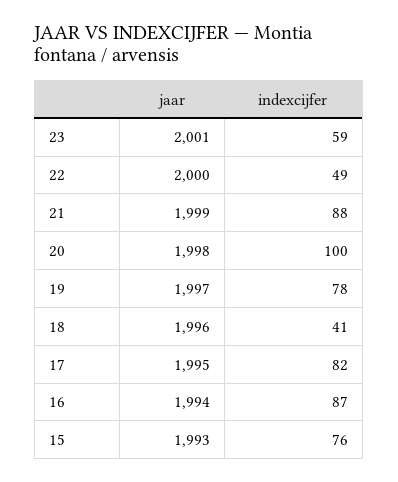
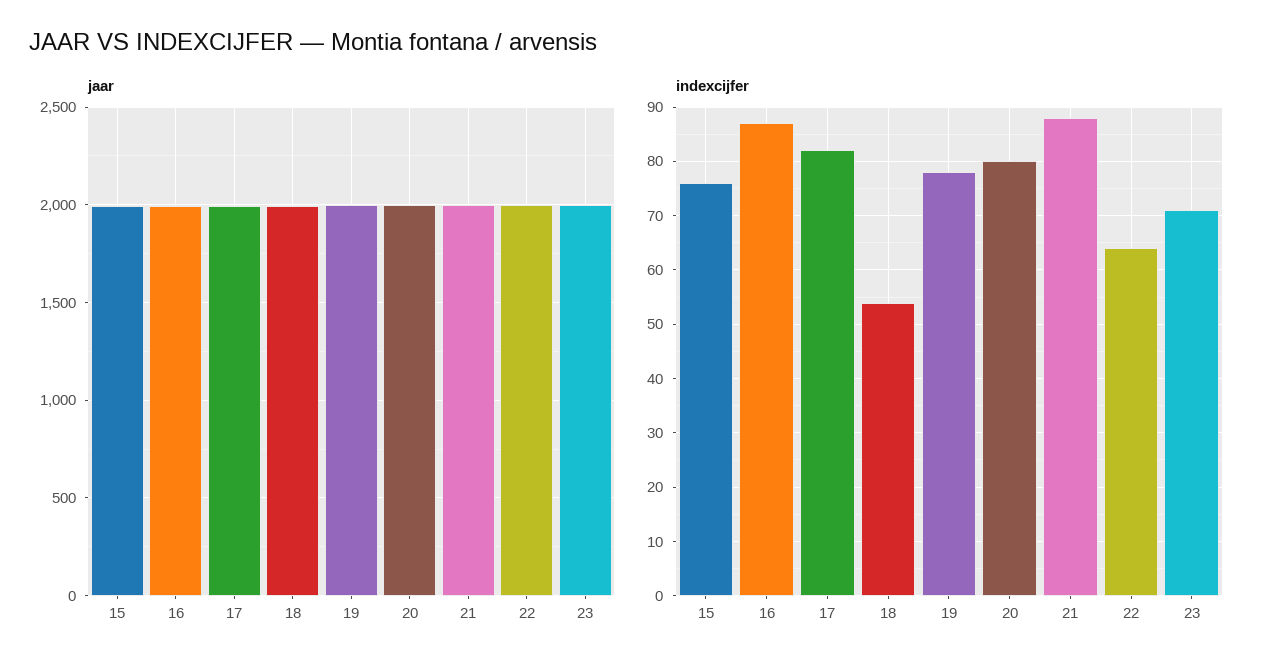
  {
    "jaar": {
      "23": 2001,
      "22": 2000,
      "21": 1999,
      "20": 1998,
      "19": 1997,
      "18": 1996,
      "17": 1995,
      "16": 1994,
      "15": 1993
    },
    "indexcijfer": {
-     "23": 59,
+     "23": 70,
-     "22": 49,
+     "22": 65,
      "21": 88,
-     "20": 100,
+     "20": 80,
      "19": 78,
-     "18": 41,
+     "18": 55,
      "17": 82,
      "16": 87,
      "15": 76
    }
  }

